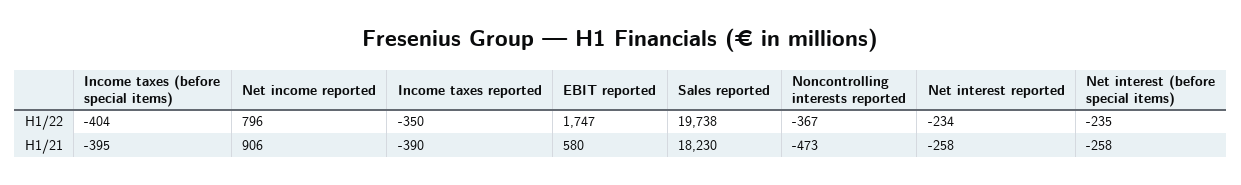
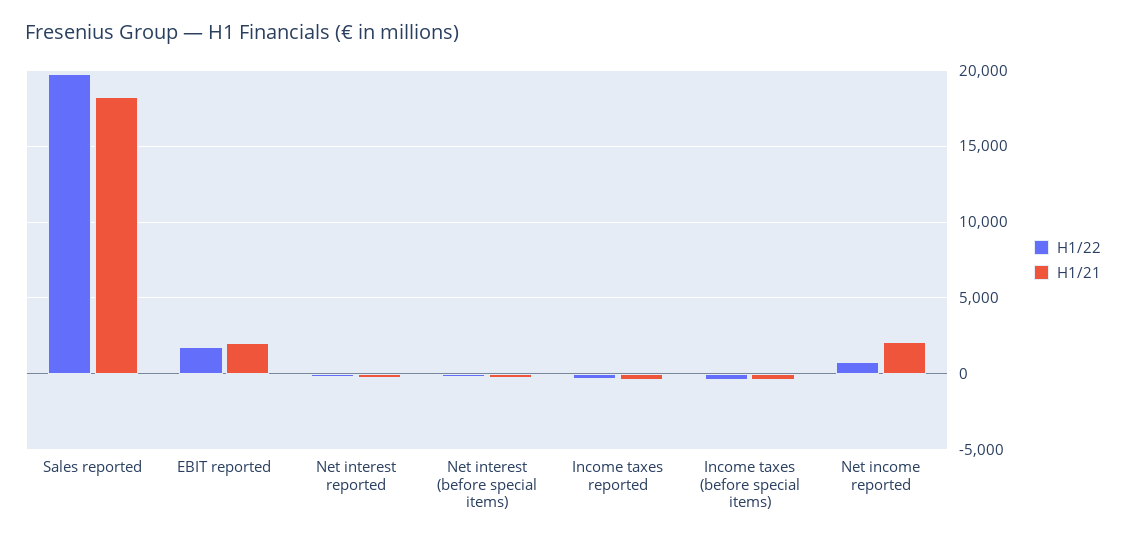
  {
    "H1/22": {
      "Income taxes (before special items)": -404,
      "Net income reported": 796,
      "Income taxes reported": -350,
      "EBIT reported": 1747,
      "Sales reported": 19738,
-     "Noncontrolling interests reported": -367,
      "Net interest reported": -234,
      "Net interest (before special items)": -235
    },
    "H1/21": {
      "Income taxes (before special items)": -395,
-     "Net income reported": 906,
+     "Net income reported": 2000,
      "Income taxes reported": -390,
-     "EBIT reported": 580,
+     "EBIT reported": 2000,
      "Sales reported": 18230,
-     "Noncontrolling interests reported": -473,
      "Net interest reported": -258,
      "Net interest (before special items)": -258
    }
  }

